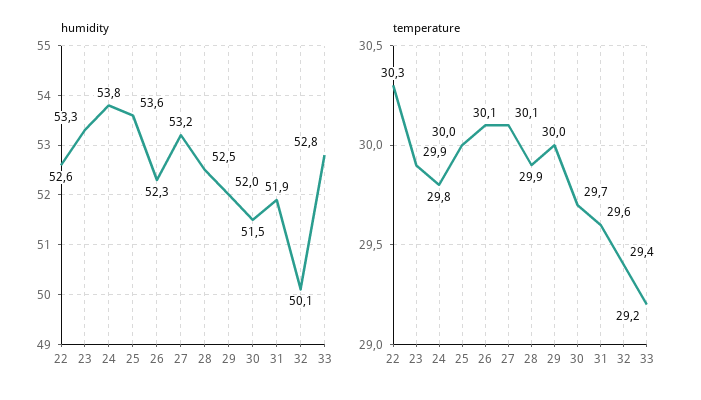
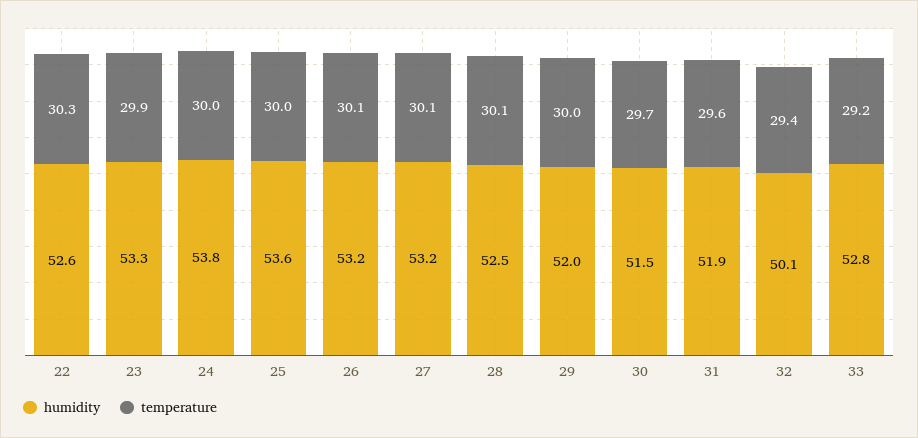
  {
    "humidity": {
      "22": 52.6,
      "23": 53.3,
      "24": 53.8,
      "25": 53.6,
-     "26": 52.3,
+     "26": 53.2,
      "27": 53.2,
      "28": 52.5,
      "29": 52,
      "30": 51.5,
      "31": 51.9,
      "32": 50.1,
      "33": 52.8
    },
    "temperature": {
      "22": 30.3,
      "23": 29.9,
-     "24": 29.8,
+     "24": 30,
      "25": 30,
      "26": 30.1,
      "27": 30.1,
-     "28": 29.9,
+     "28": 30.1,
      "29": 30,
      "30": 29.7,
      "31": 29.6,
      "32": 29.4,
      "33": 29.2
    }
  }

